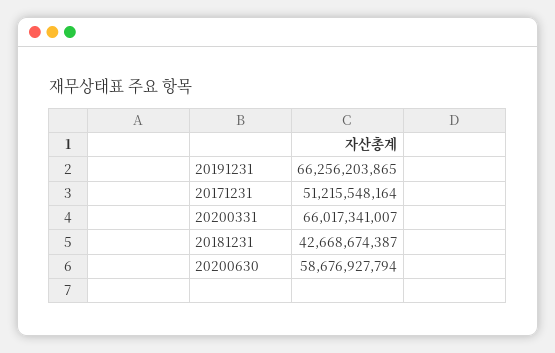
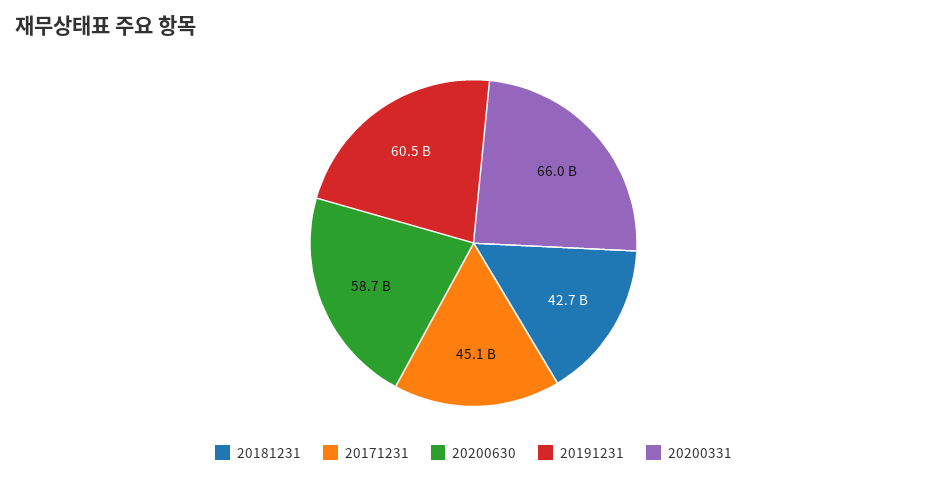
  {
-   "20191231": 66256203865,
+   "20191231": 60500000000,
-   "20171231": 51215548164,
+   "20171231": 45100000000,
    "20200331": 66017341007,
    "20181231": 42668674387,
    "20200630": 58676927794
  }

